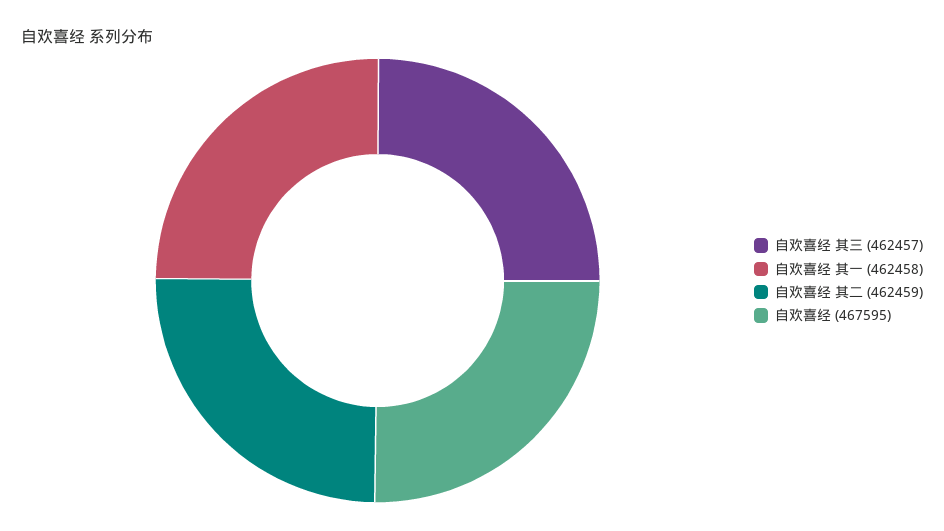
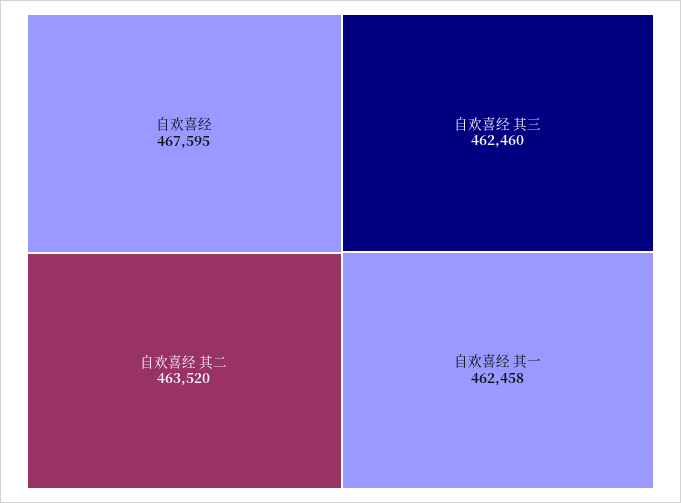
  {
-   "自欢喜经 其三": 462457,
+   "自欢喜经 其三": 462460,
    "自欢喜经 其一": 462458,
-   "自欢喜经 其二": 462459,
+   "自欢喜经 其二": 463520,
    "自欢喜经": 467595
  }

